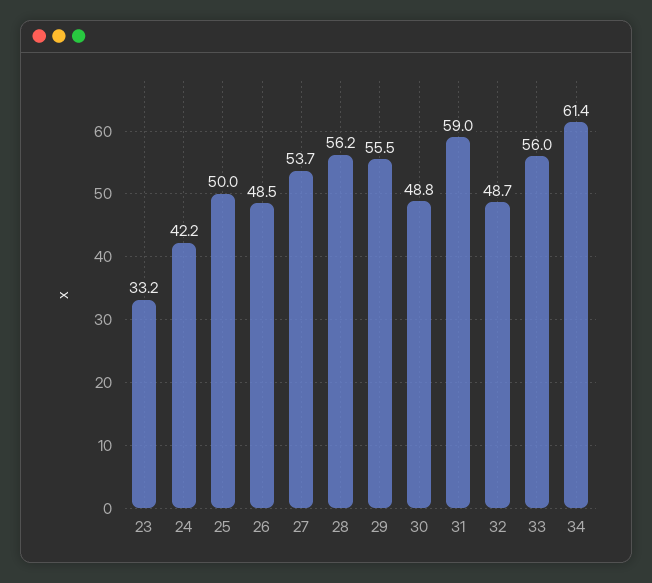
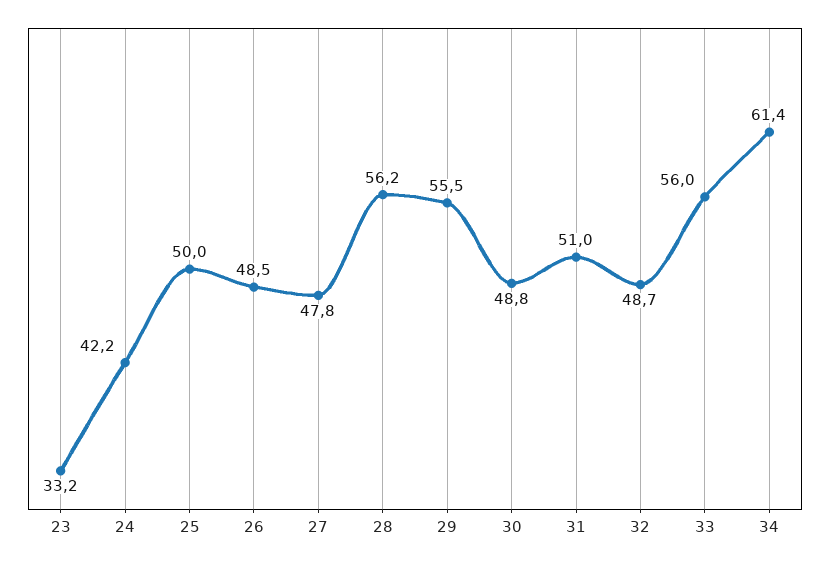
  {
    "23": 33.2,
    "24": 42.2,
    "25": 50,
    "26": 48.5,
-   "27": 53.7,
+   "27": 47.8,
    "28": 56.2,
    "29": 55.5,
    "30": 48.8,
-   "31": 59,
+   "31": 51,
    "32": 48.7,
    "33": 56,
    "34": 61.4
  }

